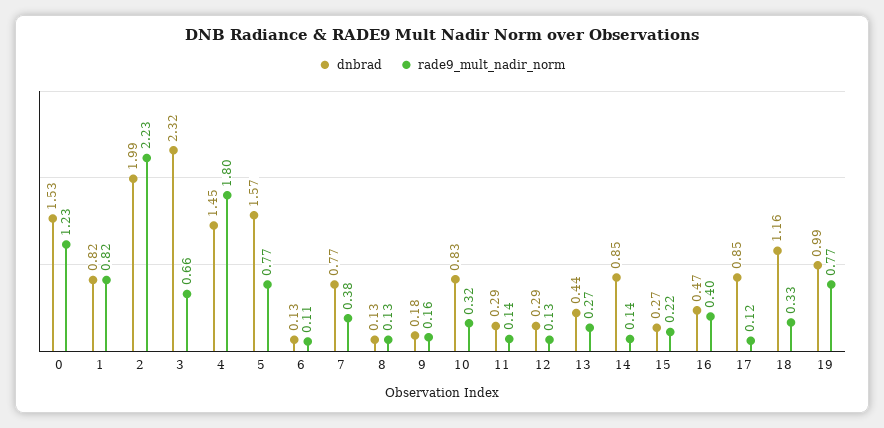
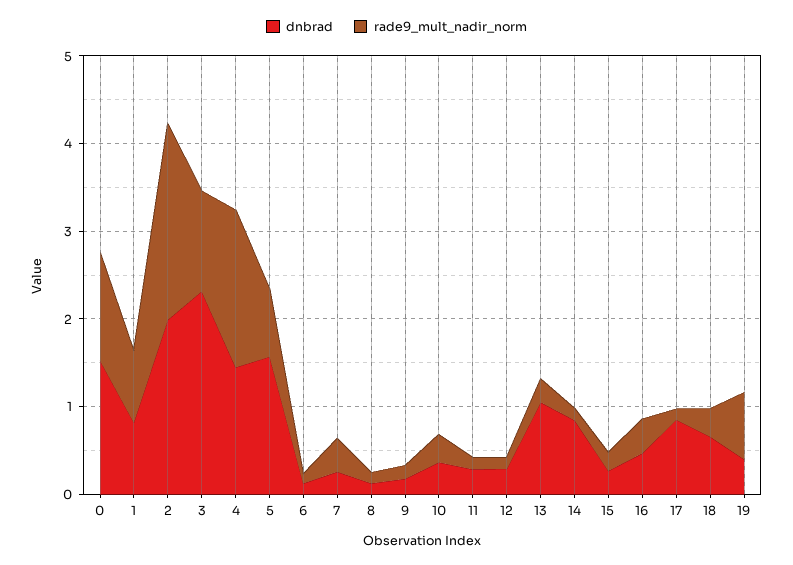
  {
    "dnbrad": {
      "0": 1.53,
      "1": 0.82,
      "2": 1.99,
      "3": 2.32,
      "4": 1.45,
      "5": 1.57,
      "6": 0.13,
-     "7": 0.77,
+     "7": 0.2,
      "8": 0.13,
      "9": 0.18,
-     "10": 0.83,
+     "10": 0.4,
      "11": 0.29,
      "12": 0.29,
-     "13": 0.44,
+     "13": 1,
      "14": 0.85,
      "15": 0.27,
      "16": 0.47,
      "17": 0.85,
-     "18": 1.16,
+     "18": 0.6,
-     "19": 0.99
+     "19": 0.4
    },
    "rade9_mult_nadir_norm": {
      "0": 1.23,
      "1": 0.82,
      "2": 2.23,
-     "3": 0.66,
+     "3": 1.2,
      "4": 1.8,
      "5": 0.77,
      "6": 0.11,
      "7": 0.38,
      "8": 0.13,
      "9": 0.16,
      "10": 0.32,
      "11": 0.14,
      "12": 0.13,
      "13": 0.27,
      "14": 0.14,
      "15": 0.22,
      "16": 0.4,
      "17": 0.12,
      "18": 0.33,
      "19": 0.77
    }
  }

